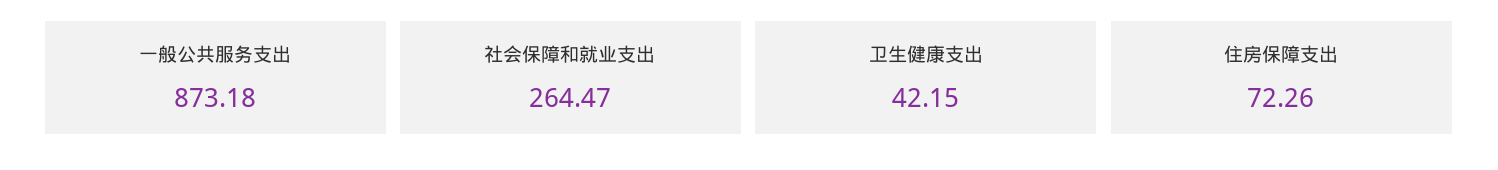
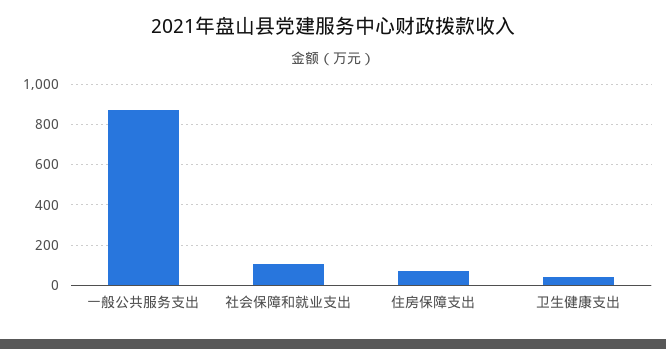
  {
    "一般公共服务支出": 873.18,
-   "社会保障和就业支出": 264.47,
+   "社会保障和就业支出": 100,
    "卫生健康支出": 42.15,
    "住房保障支出": 72.26
  }

